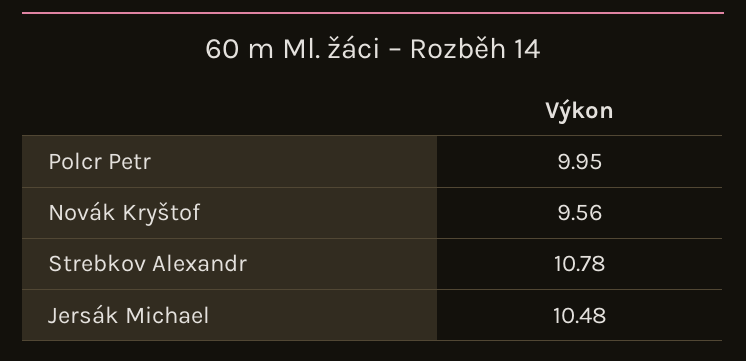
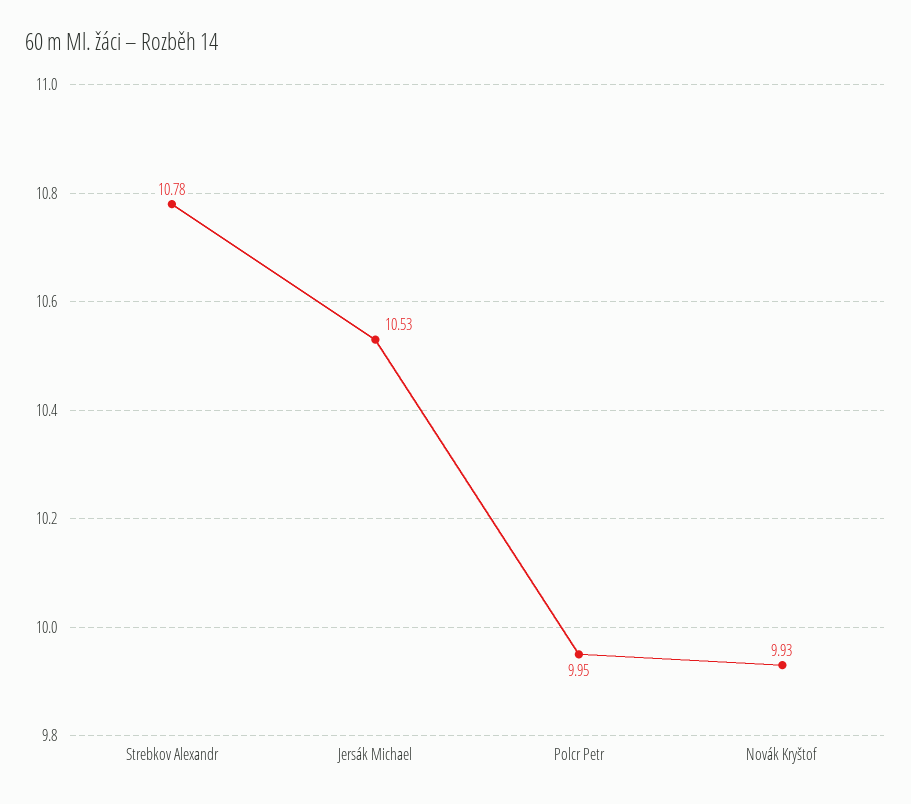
  {
    "Polcr Petr": 9.95,
-   "Novák Kryštof": 9.56,
+   "Novák Kryštof": 9.93,
    "Strebkov Alexandr": 10.78,
-   "Jersák Michael": 10.48
+   "Jersák Michael": 10.53
  }

